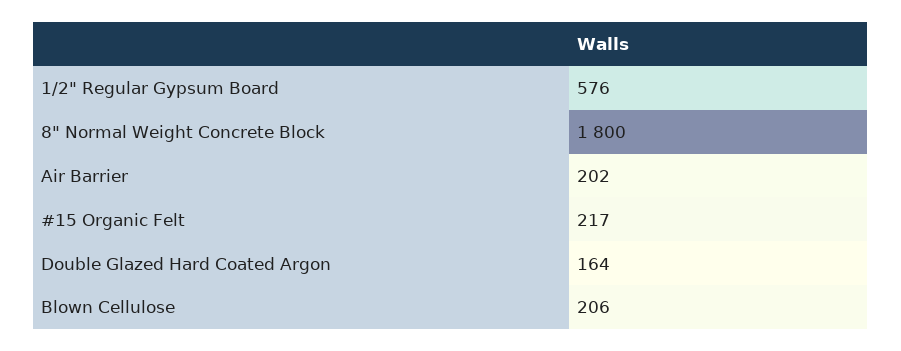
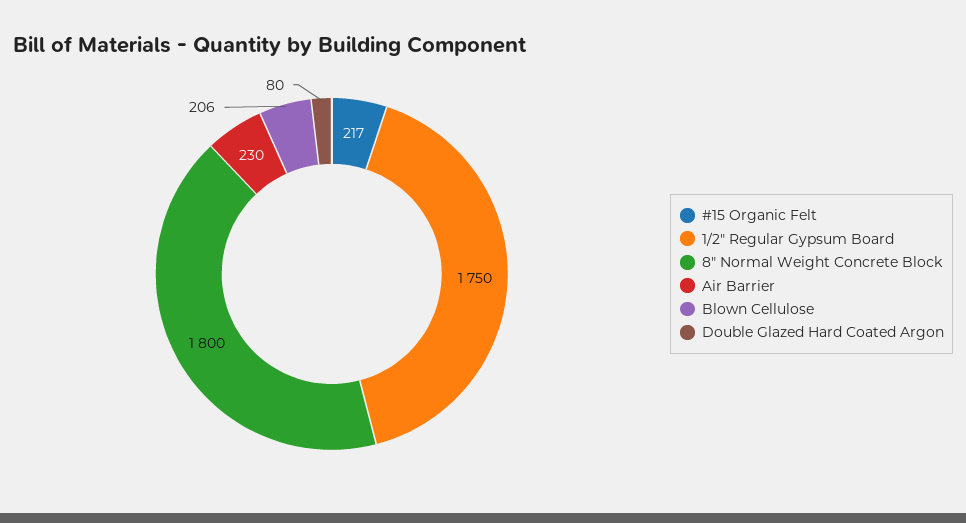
  {
-   "1/2\" Regular Gypsum Board": 576,
+   "1/2\" Regular Gypsum Board": 1750,
    "8\" Normal Weight Concrete Block": 1800,
-   "Air Barrier": 202,
+   "Air Barrier": 230,
    "#15 Organic Felt": 217,
-   "Double Glazed Hard Coated Argon": 164,
+   "Double Glazed Hard Coated Argon": 80,
    "Blown Cellulose": 206
  }

